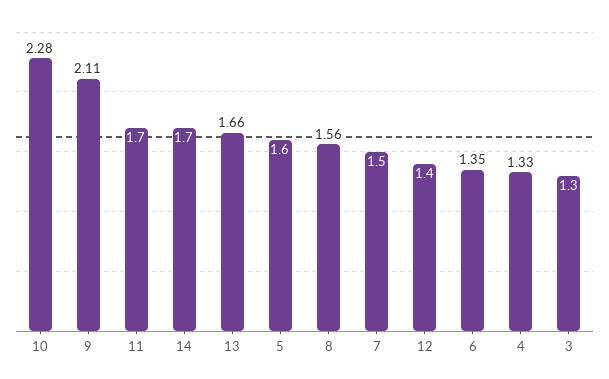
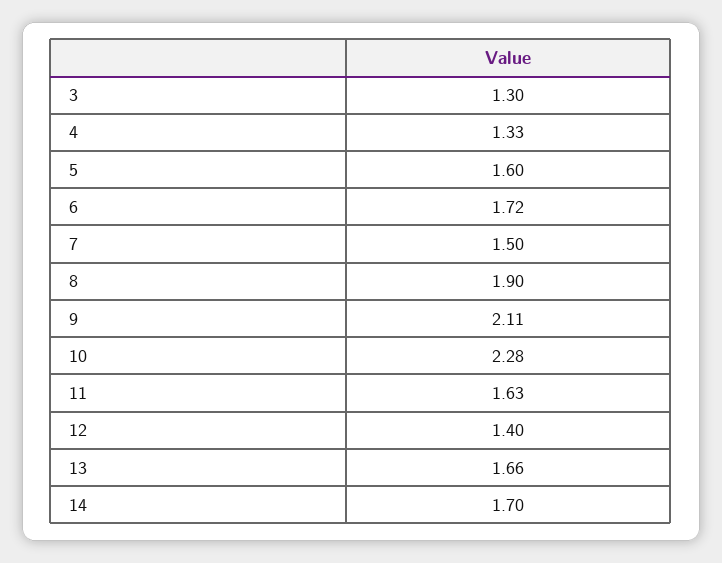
  {
    "10": 2.28,
    "9": 2.11,
-   "11": 1.7,
+   "11": 1.63,
    "14": 1.7,
    "13": 1.66,
    "5": 1.6,
-   "8": 1.56,
+   "8": 1.9,
    "7": 1.5,
    "12": 1.4,
-   "6": 1.35,
+   "6": 1.72,
    "4": 1.33,
    "3": 1.3
  }

